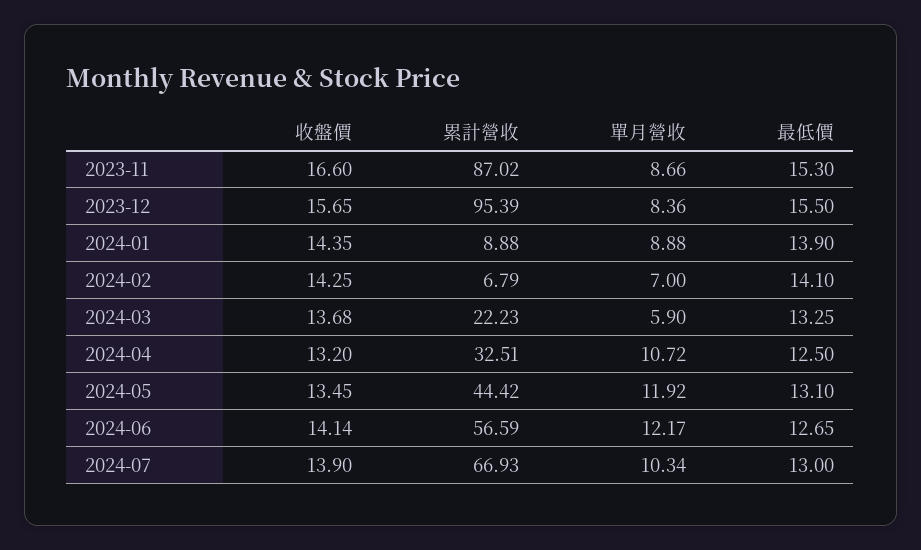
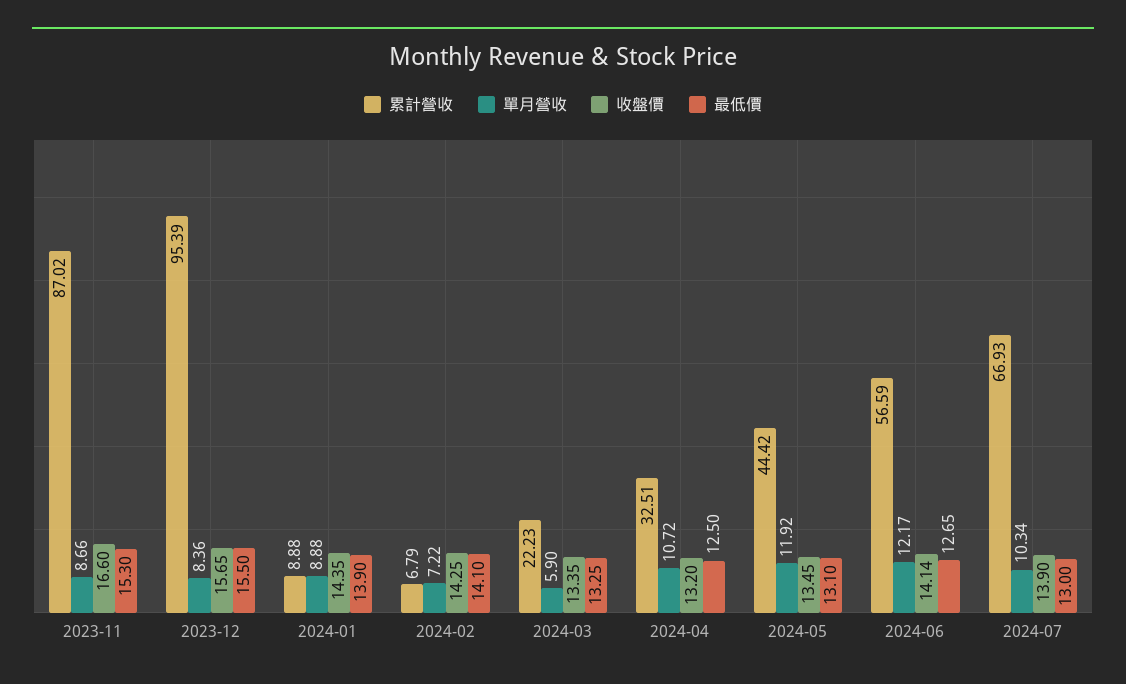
  {
    "收盤價": {
      "2023-11": 16.6,
      "2023-12": 15.65,
      "2024-01": 14.35,
      "2024-02": 14.25,
-     "2024-03": 13.68,
+     "2024-03": 13.35,
      "2024-04": 13.2,
      "2024-05": 13.45,
      "2024-06": 14.14,
      "2024-07": 13.9
    },
    "累計營收": {
      "2023-11": 87.02,
      "2023-12": 95.39,
      "2024-01": 8.88,
      "2024-02": 6.79,
      "2024-03": 22.23,
      "2024-04": 32.51,
      "2024-05": 44.42,
      "2024-06": 56.59,
      "2024-07": 66.93
    },
    "單月營收": {
      "2023-11": 8.66,
      "2023-12": 8.36,
      "2024-01": 8.88,
-     "2024-02": 7,
+     "2024-02": 7.22,
      "2024-03": 5.9,
      "2024-04": 10.72,
      "2024-05": 11.92,
      "2024-06": 12.17,
      "2024-07": 10.34
    },
    "最低價": {
      "2023-11": 15.3,
      "2023-12": 15.5,
      "2024-01": 13.9,
      "2024-02": 14.1,
      "2024-03": 13.25,
      "2024-04": 12.5,
      "2024-05": 13.1,
      "2024-06": 12.65,
      "2024-07": 13
    }
  }

